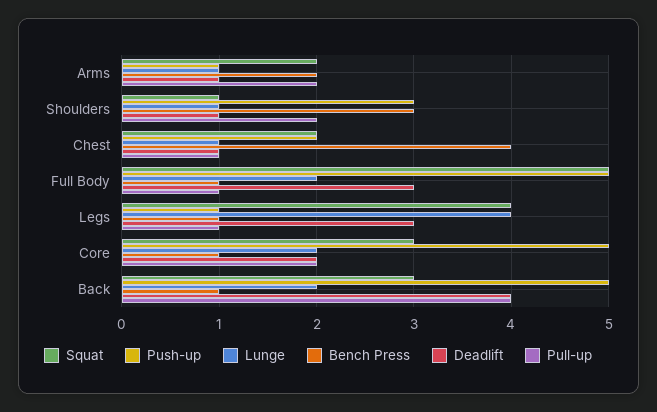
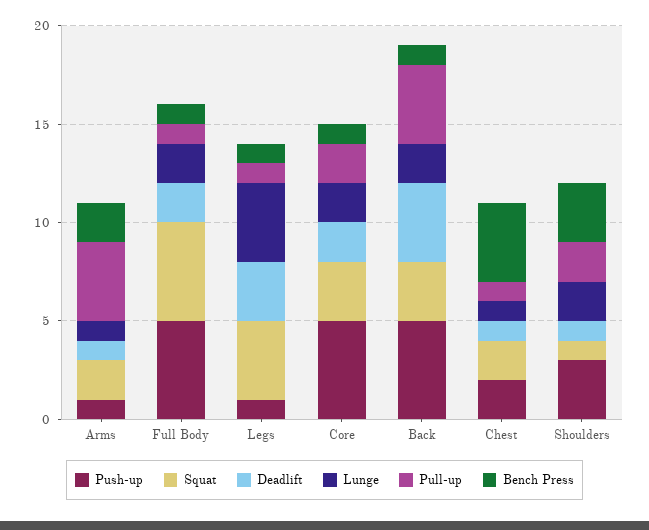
  {
    "Squat": {
      "Arms": 2,
      "Shoulders": 1,
      "Chest": 2,
      "Full Body": 5,
      "Legs": 4,
      "Core": 3,
      "Back": 3
    },
    "Push-up": {
      "Arms": 1,
      "Shoulders": 3,
      "Chest": 2,
      "Full Body": 5,
      "Legs": 1,
      "Core": 5,
      "Back": 5
    },
    "Lunge": {
      "Arms": 1,
-     "Shoulders": 1,
+     "Shoulders": 2,
      "Chest": 1,
      "Full Body": 2,
      "Legs": 4,
      "Core": 2,
      "Back": 2
    },
    "Bench Press": {
      "Arms": 2,
      "Shoulders": 3,
      "Chest": 4,
      "Full Body": 1,
      "Legs": 1,
      "Core": 1,
      "Back": 1
    },
    "Deadlift": {
      "Arms": 1,
      "Shoulders": 1,
      "Chest": 1,
-     "Full Body": 3,
+     "Full Body": 2,
      "Legs": 3,
      "Core": 2,
      "Back": 4
    },
    "Pull-up": {
-     "Arms": 2,
+     "Arms": 4,
      "Shoulders": 2,
      "Chest": 1,
      "Full Body": 1,
      "Legs": 1,
      "Core": 2,
      "Back": 4
    }
  }

